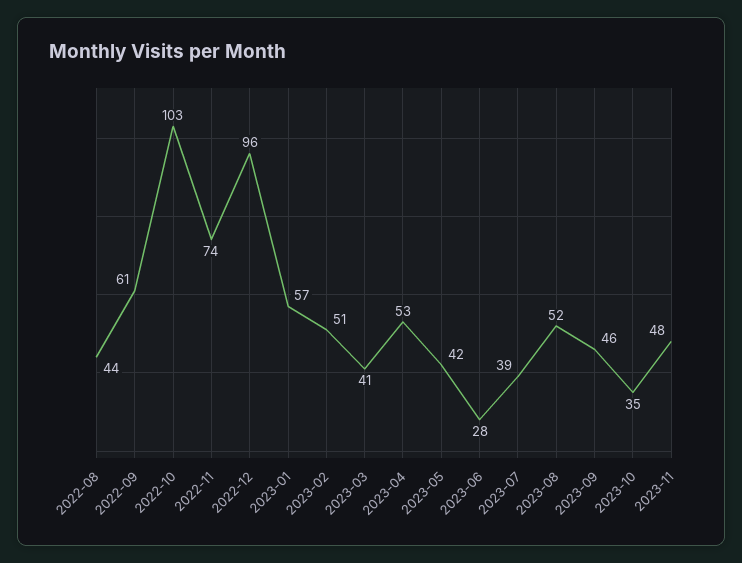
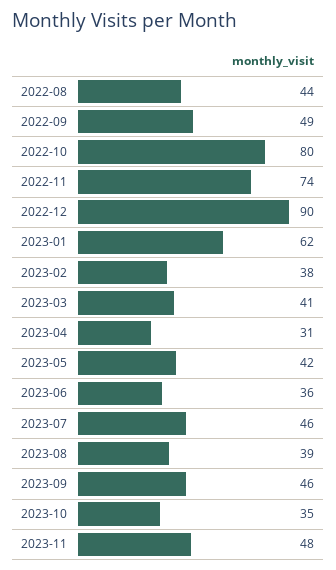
  {
    "2022-08": 44,
-   "2022-09": 61,
+   "2022-09": 49,
-   "2022-10": 103,
+   "2022-10": 80,
    "2022-11": 74,
-   "2022-12": 96,
+   "2022-12": 90,
-   "2023-01": 57,
+   "2023-01": 62,
-   "2023-02": 51,
+   "2023-02": 38,
    "2023-03": 41,
-   "2023-04": 53,
+   "2023-04": 31,
    "2023-05": 42,
-   "2023-06": 28,
+   "2023-06": 36,
-   "2023-07": 39,
+   "2023-07": 46,
-   "2023-08": 52,
+   "2023-08": 39,
    "2023-09": 46,
    "2023-10": 35,
    "2023-11": 48
  }

